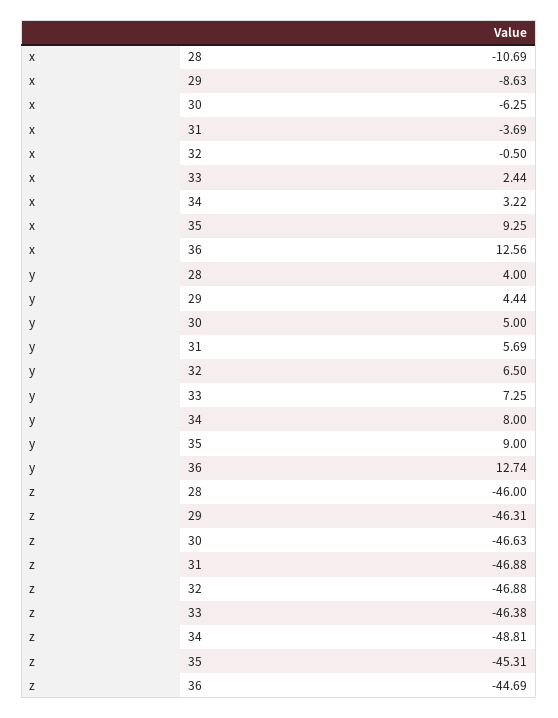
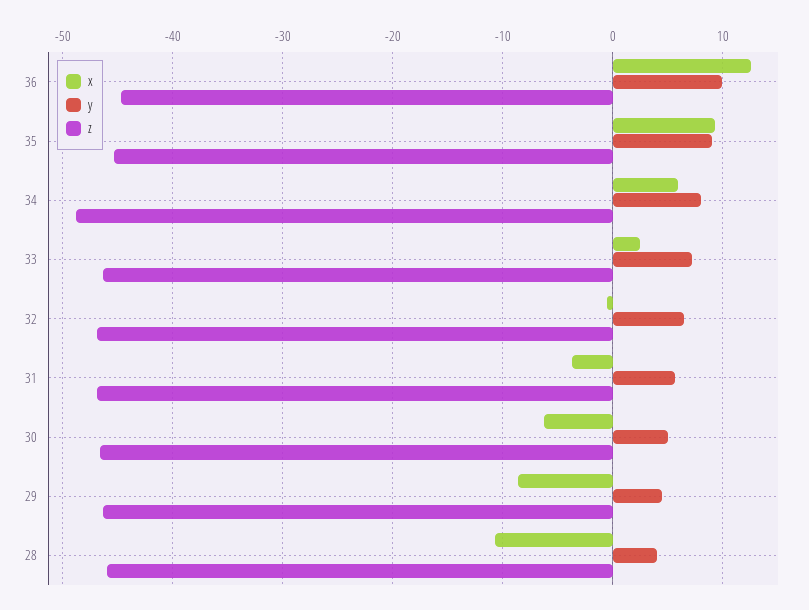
  {
    "x": {
      "28": -10.69,
      "29": -8.63,
      "30": -6.25,
      "31": -3.69,
      "32": -0.5,
      "33": 2.44,
-     "34": 3.22,
+     "34": 6,
      "35": 9.25,
      "36": 12.56
    },
    "y": {
      "28": 4,
      "29": 4.44,
      "30": 5,
      "31": 5.69,
      "32": 6.5,
      "33": 7.25,
      "34": 8,
      "35": 9,
-     "36": 12.74
+     "36": 10
    },
    "z": {
      "28": -46,
      "29": -46.31,
      "30": -46.63,
      "31": -46.88,
      "32": -46.88,
      "33": -46.38,
      "34": -48.81,
      "35": -45.31,
      "36": -44.69
    }
  }

